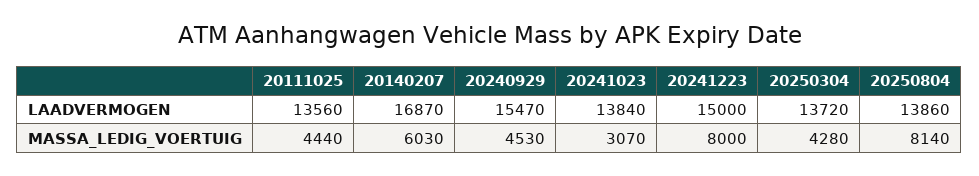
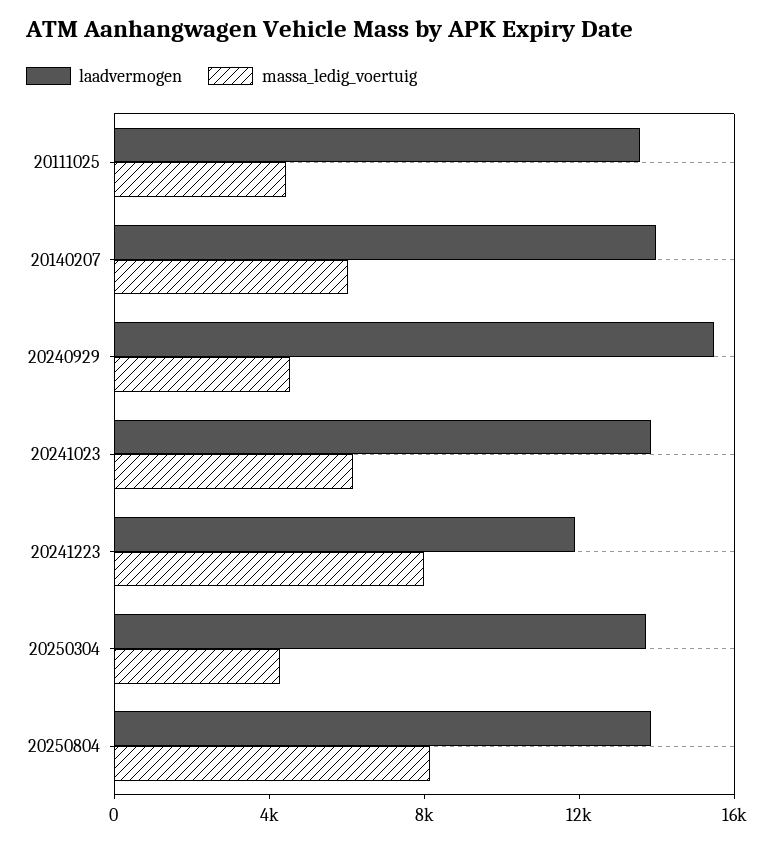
  {
    "LAADVERMOGEN": {
      "20111025": 13560,
-     "20140207": 16870,
+     "20140207": 14000,
      "20240929": 15470,
      "20241023": 13840,
-     "20241223": 15000,
+     "20241223": 12000,
      "20250304": 13720,
      "20250804": 13860
    },
    "MASSA_LEDIG_VOERTUIG": {
      "20111025": 4440,
      "20140207": 6030,
      "20240929": 4530,
-     "20241023": 3070,
+     "20241023": 6000,
      "20241223": 8000,
      "20250304": 4280,
      "20250804": 8140
    }
  }

